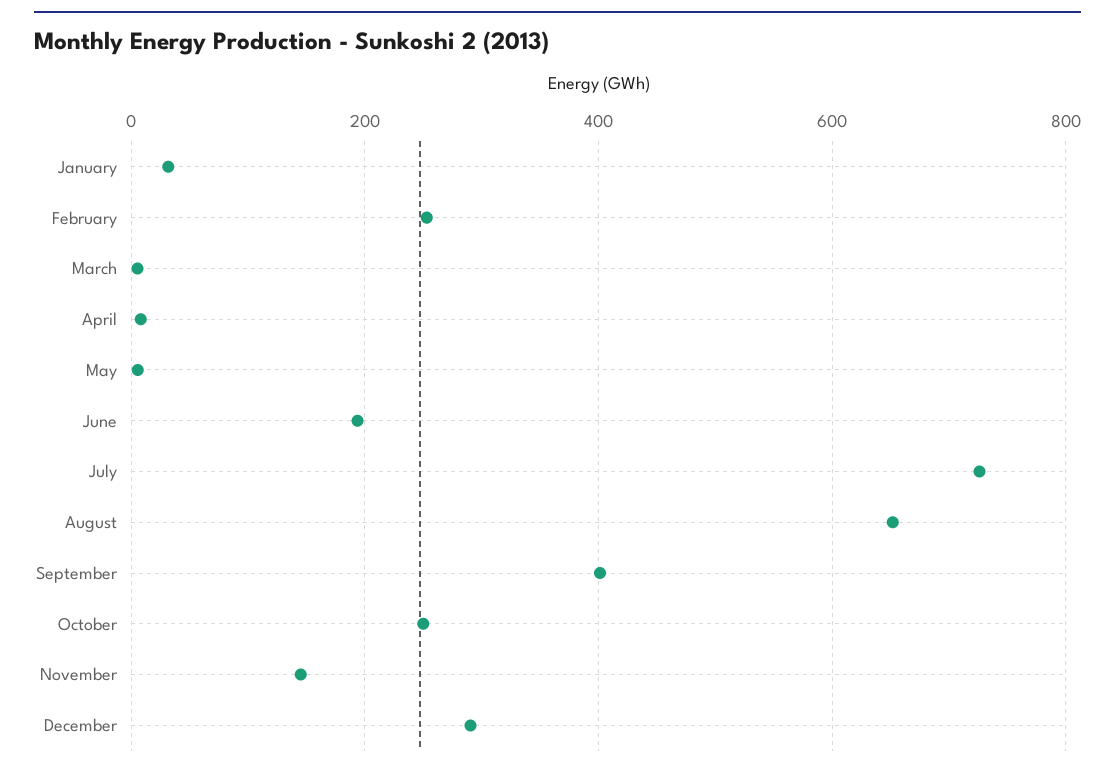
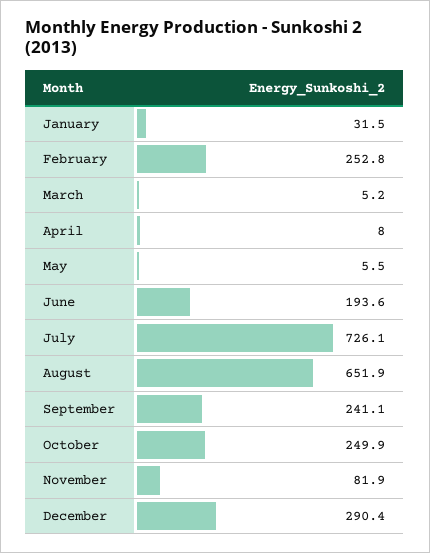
  {
    "January": 31.5,
    "February": 252.8,
    "March": 5.2,
    "April": 8,
    "May": 5.5,
    "June": 193.6,
    "July": 726.1,
    "August": 651.9,
-   "September": 400,
+   "September": 241.1,
    "October": 249.9,
-   "November": 140,
+   "November": 81.9,
    "December": 290.4
  }

